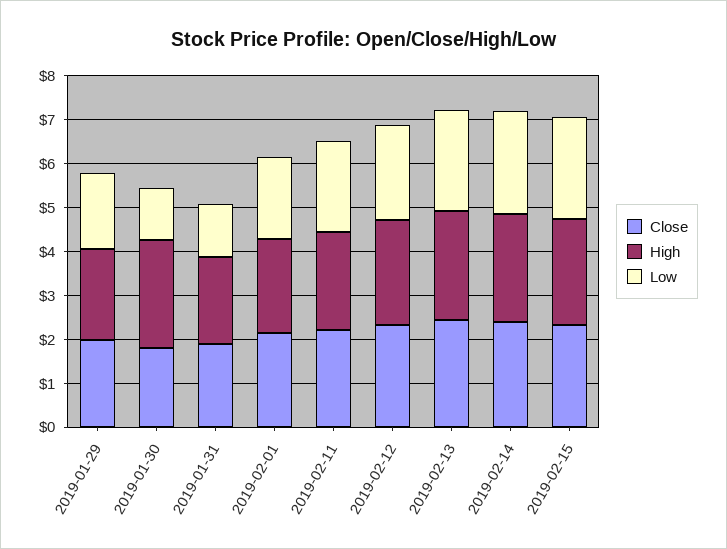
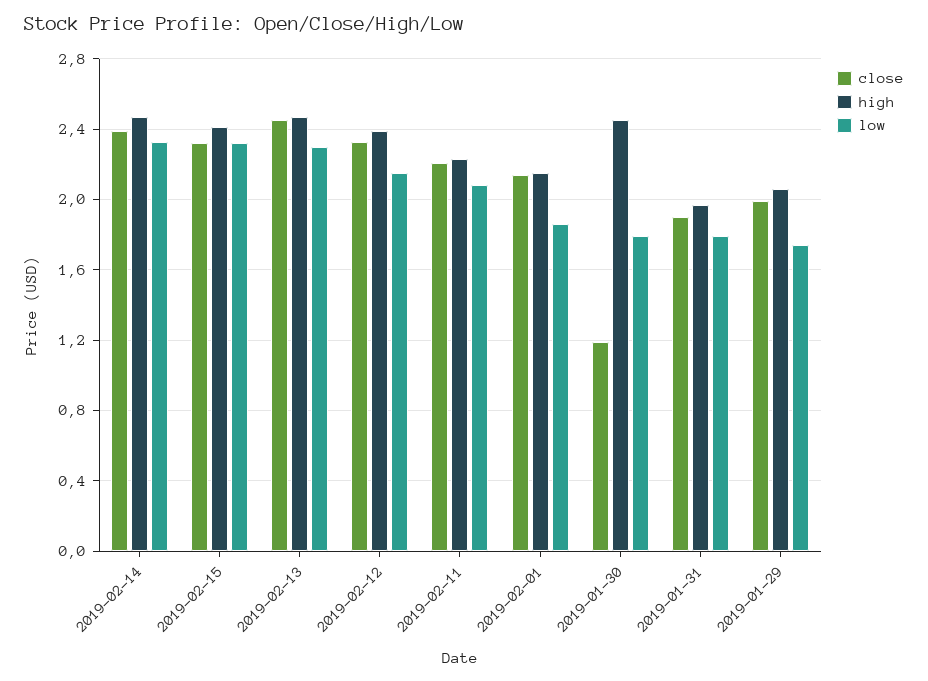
  {
    "Close": {
      "2019-01-29": 2,
-     "2019-01-30": 1.8,
+     "2019-01-30": 1.2,
      "2019-01-31": 1.9,
      "2019-02-01": 2.15,
      "2019-02-11": 2.2,
      "2019-02-12": 2.35,
      "2019-02-13": 2.45,
      "2019-02-14": 2.4,
      "2019-02-15": 2.3
    },
    "High": {
      "2019-01-29": 2.05,
      "2019-01-30": 2.45,
      "2019-01-31": 1.95,
      "2019-02-01": 2.15,
      "2019-02-11": 2.25,
      "2019-02-12": 2.4,
      "2019-02-13": 2.45,
      "2019-02-14": 2.45,
      "2019-02-15": 2.4
    },
    "Low": {
      "2019-01-29": 1.75,
-     "2019-01-30": 1.2,
+     "2019-01-30": 1.8,
-     "2019-01-31": 1.2,
+     "2019-01-31": 1.8,
      "2019-02-01": 1.85,
      "2019-02-11": 2.1,
      "2019-02-12": 2.15,
      "2019-02-13": 2.3,
      "2019-02-14": 2.35,
      "2019-02-15": 2.3
    }
  }

